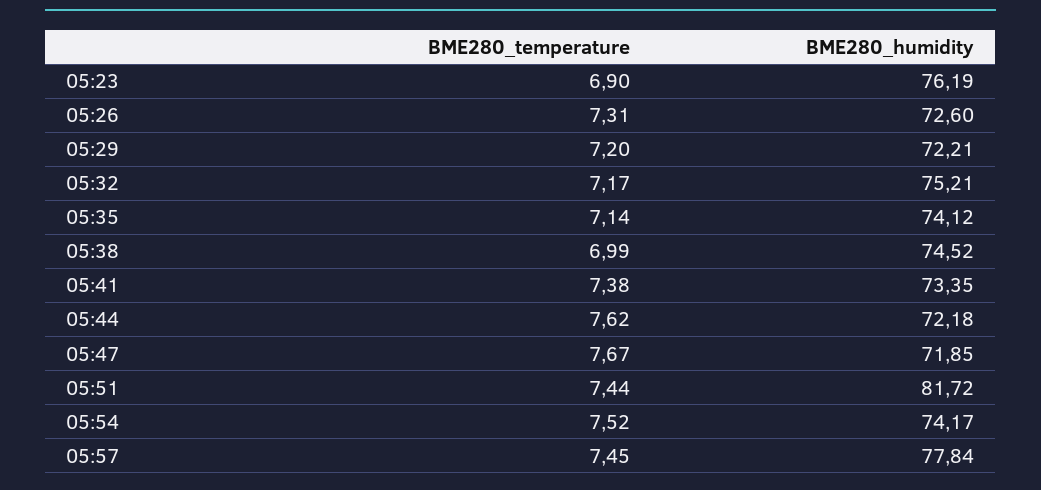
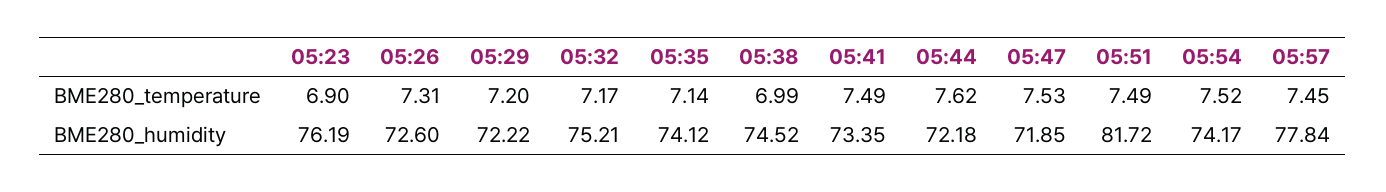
  {
    "BME280_temperature": {
      "05:23": 6.9,
      "05:26": 7.31,
      "05:29": 7.2,
      "05:32": 7.17,
      "05:35": 7.14,
      "05:38": 6.99,
-     "05:41": 7.38,
+     "05:41": 7.49,
      "05:44": 7.62,
-     "05:47": 7.67,
+     "05:47": 7.53,
-     "05:51": 7.44,
+     "05:51": 7.49,
      "05:54": 7.52,
      "05:57": 7.45
    },
    "BME280_humidity": {
      "05:23": 76.19,
      "05:26": 72.6,
-     "05:29": 72.21,
+     "05:29": 72.22,
      "05:32": 75.21,
      "05:35": 74.12,
      "05:38": 74.52,
      "05:41": 73.35,
      "05:44": 72.18,
      "05:47": 71.85,
      "05:51": 81.72,
      "05:54": 74.17,
      "05:57": 77.84
    }
  }

